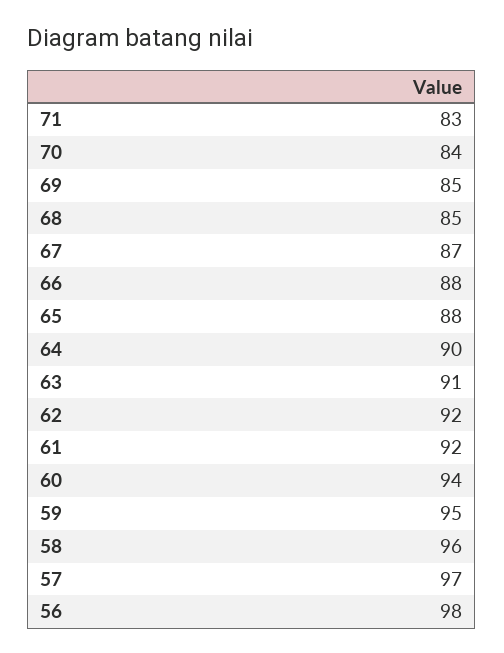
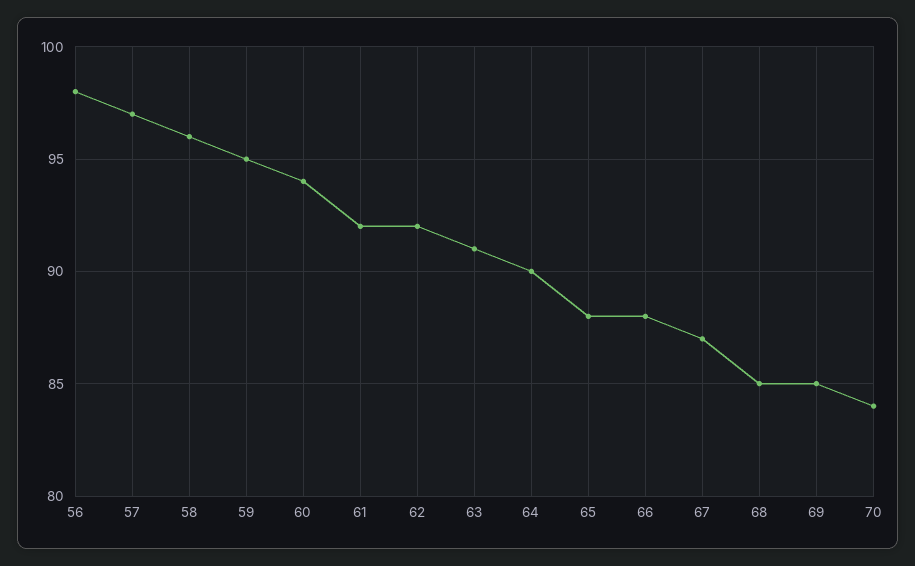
  {
-   "71": 83,
    "70": 84,
    "69": 85,
    "68": 85,
    "67": 87,
    "66": 88,
    "65": 88,
    "64": 90,
    "63": 91,
    "62": 92,
    "61": 92,
    "60": 94,
    "59": 95,
    "58": 96,
    "57": 97,
    "56": 98
  }

